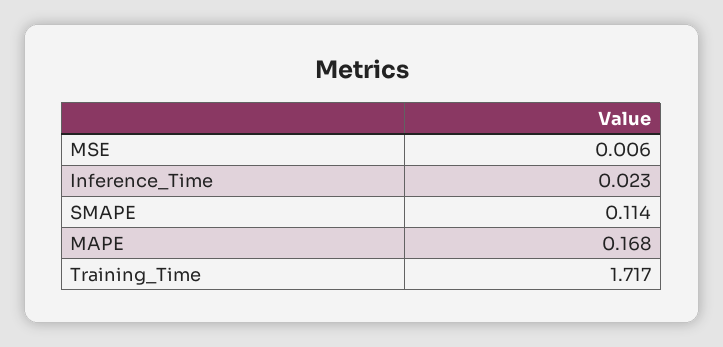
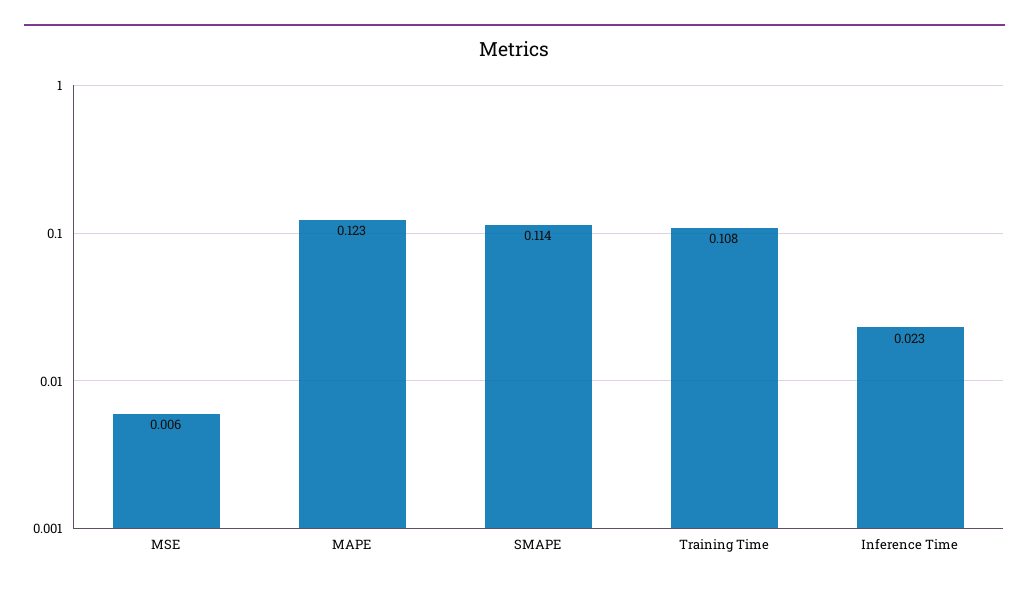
  {
    "MSE": 0.006,
    "Inference_Time": 0.023,
    "SMAPE": 0.114,
-   "MAPE": 0.168,
+   "MAPE": 0.123,
-   "Training_Time": 1.717
+   "Training_Time": 0.108
  }

